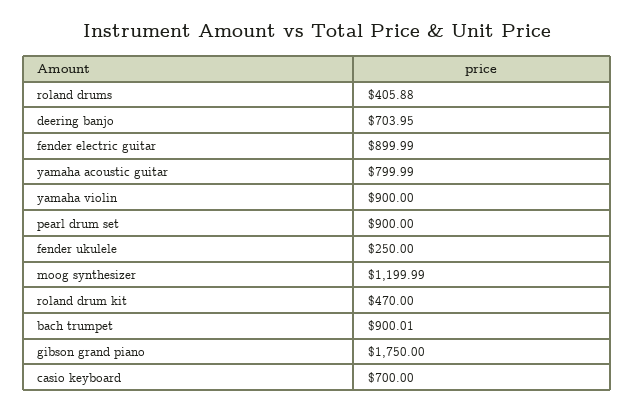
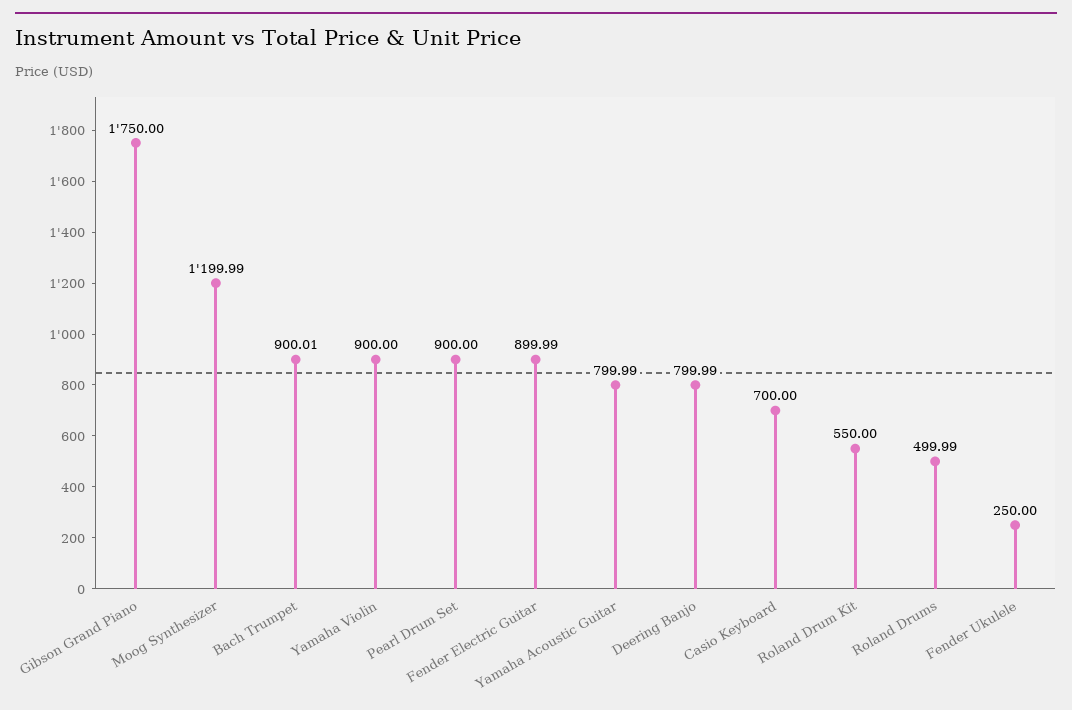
  {
-   "roland drums": 405.88,
+   "roland drums": 499.99,
-   "deering banjo": 703.95,
+   "deering banjo": 799.99,
    "fender electric guitar": 899.99,
    "yamaha acoustic guitar": 799.99,
    "yamaha violin": 900,
    "pearl drum set": 900,
    "fender ukulele": 250,
    "moog synthesizer": 1199.99,
-   "roland drum kit": 470,
+   "roland drum kit": 550,
    "bach trumpet": 900.01,
    "gibson grand piano": 1750,
    "casio keyboard": 700
  }

